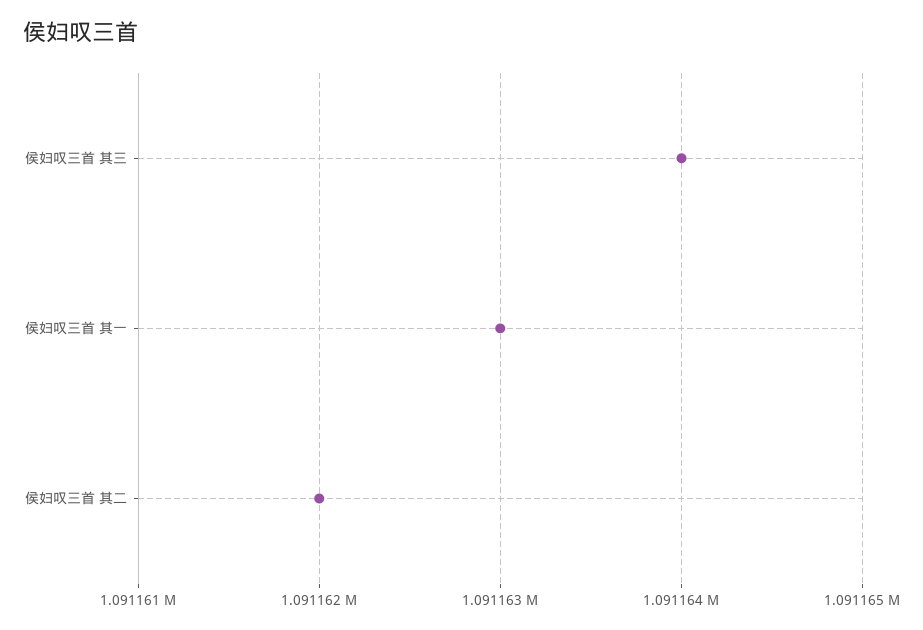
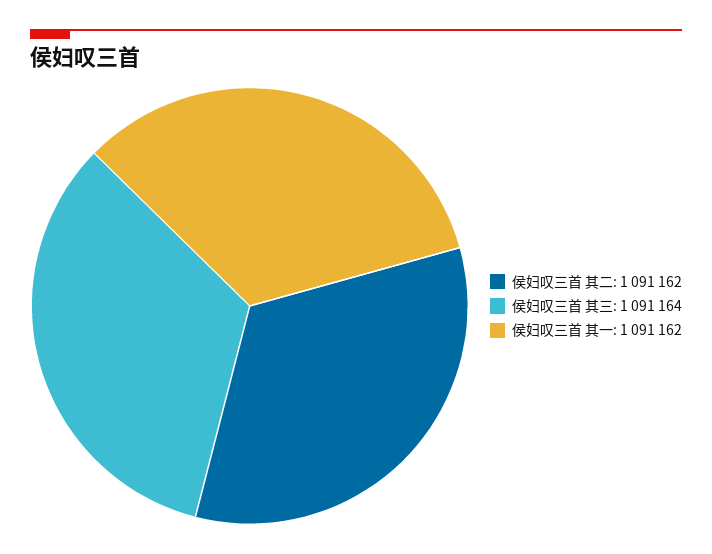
  {
    "侯妇叹三首 其三": 1091164,
-   "侯妇叹三首 其一": 1091163,
+   "侯妇叹三首 其一": 1091162,
    "侯妇叹三首 其二": 1091162
  }

